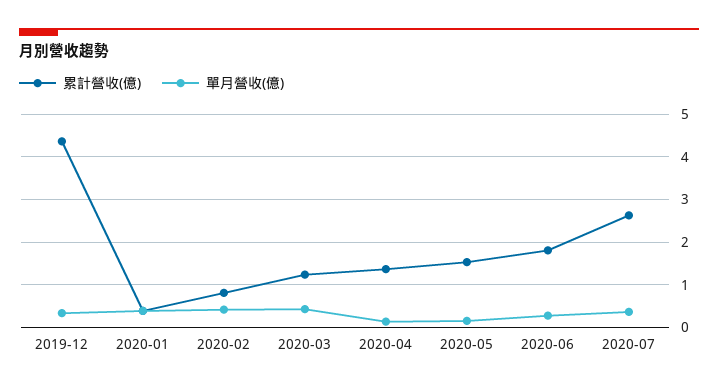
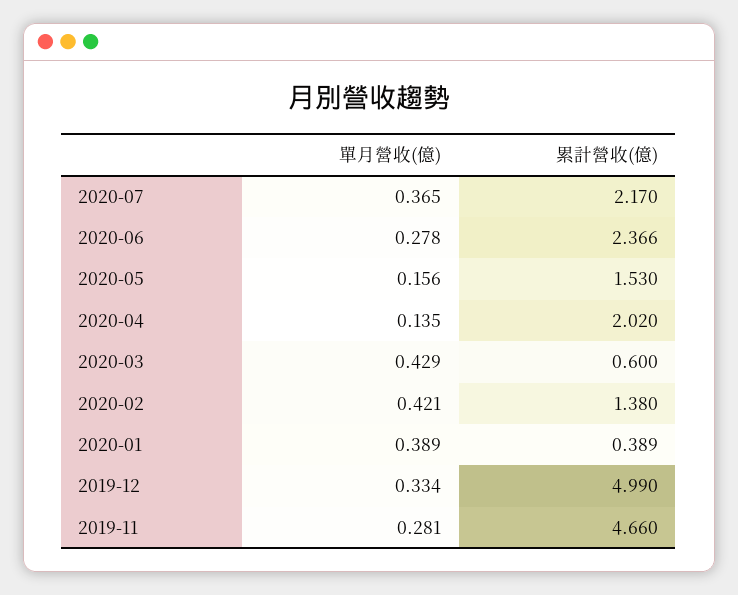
  {
    "累計營收(億)": {
-     "2019-12": 4.4,
+     "2019-12": 4.99,
      "2020-01": 0.389,
-     "2020-02": 0.8,
+     "2020-02": 1.38,
-     "2020-03": 1.2,
+     "2020-03": 0.6,
-     "2020-04": 1.4,
+     "2020-04": 2.02,
      "2020-05": 1.53,
-     "2020-06": 1.8,
+     "2020-06": 2.366,
-     "2020-07": 2.6
+     "2020-07": 2.17,
+     "2019-11": 4.66
    },
    "單月營收(億)": {
      "2019-12": 0.334,
      "2020-01": 0.389,
      "2020-02": 0.421,
      "2020-03": 0.429,
      "2020-04": 0.135,
      "2020-05": 0.156,
      "2020-06": 0.278,
-     "2020-07": 0.365
+     "2020-07": 0.365,
+     "2019-11": 0.281
    }
  }

